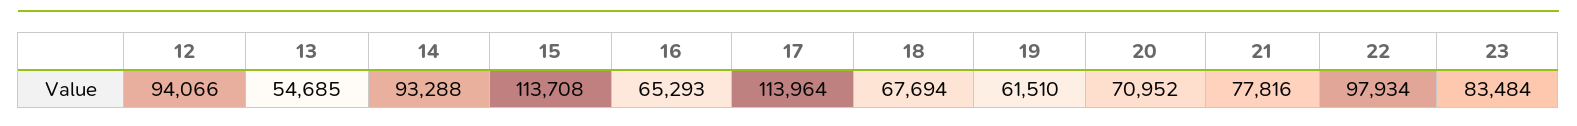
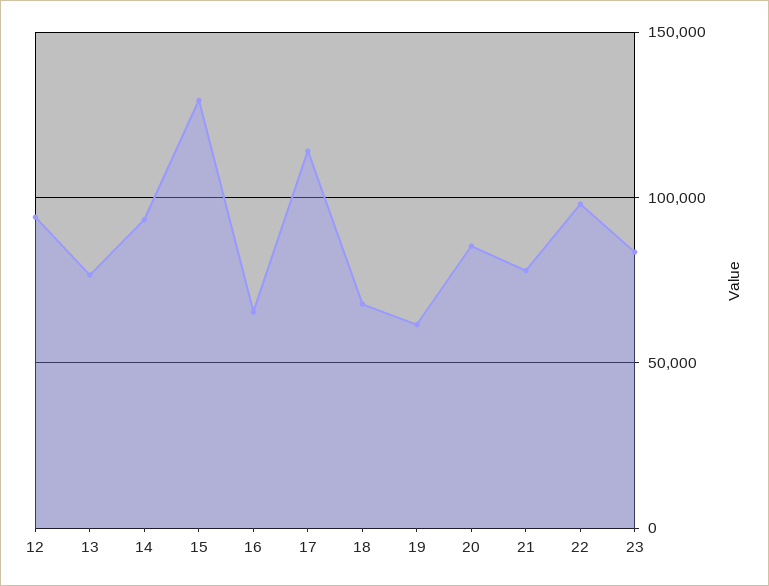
  {
    "12": 94066,
-   "13": 54685,
+   "13": 75000,
    "14": 93288,
-   "15": 113708,
+   "15": 130000,
    "16": 65293,
    "17": 113964,
    "18": 67694,
    "19": 61510,
-   "20": 70952,
+   "20": 85000,
    "21": 77816,
    "22": 97934,
    "23": 83484
  }

